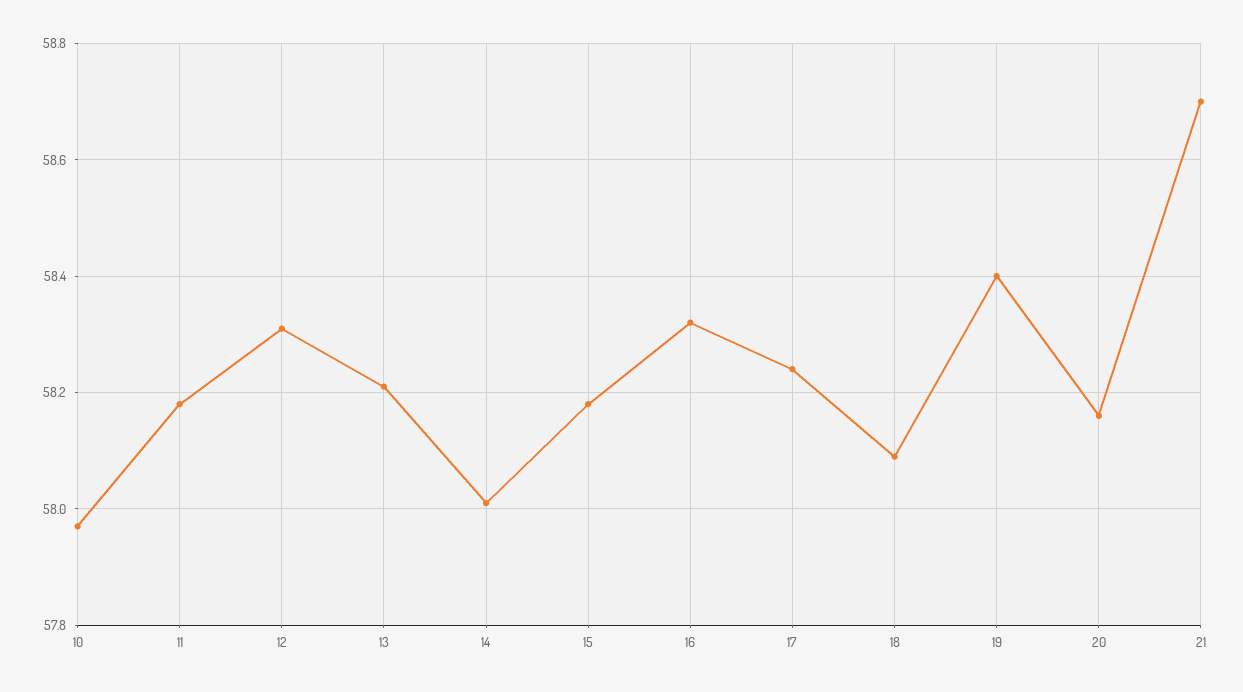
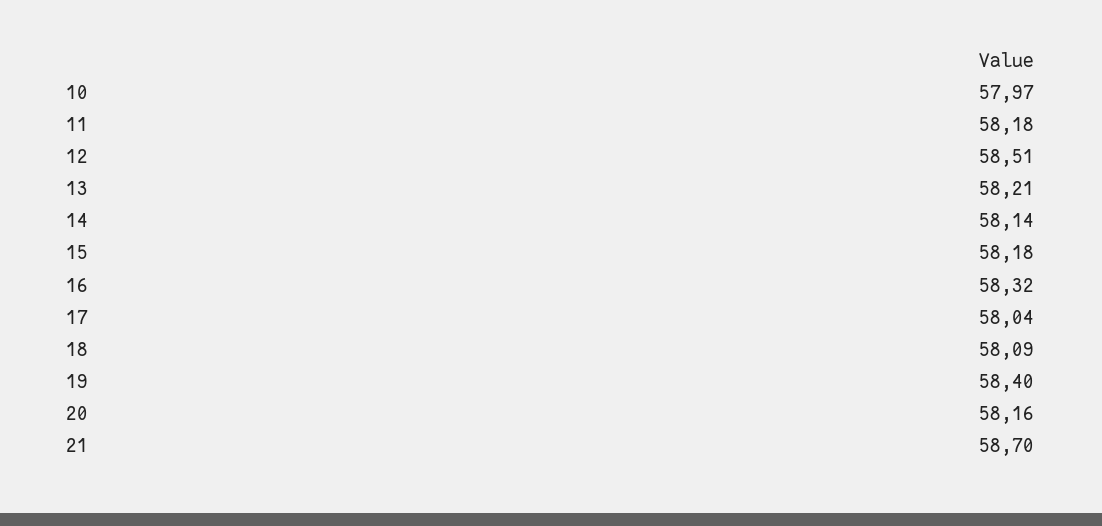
  {
    "10": 57.97,
    "11": 58.18,
-   "12": 58.3,
+   "12": 58.51,
    "13": 58.21,
-   "14": 58,
+   "14": 58.14,
    "15": 58.18,
    "16": 58.32,
-   "17": 58.25,
+   "17": 58.04,
    "18": 58.09,
    "19": 58.4,
    "20": 58.16,
    "21": 58.7
  }

